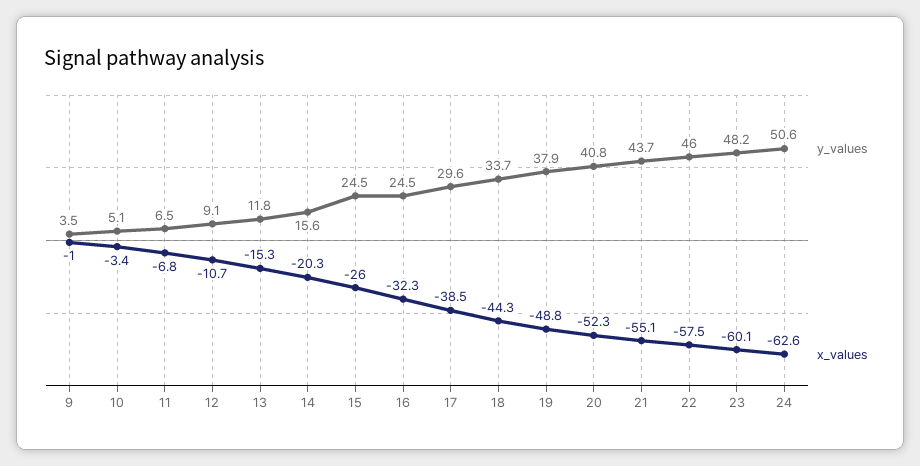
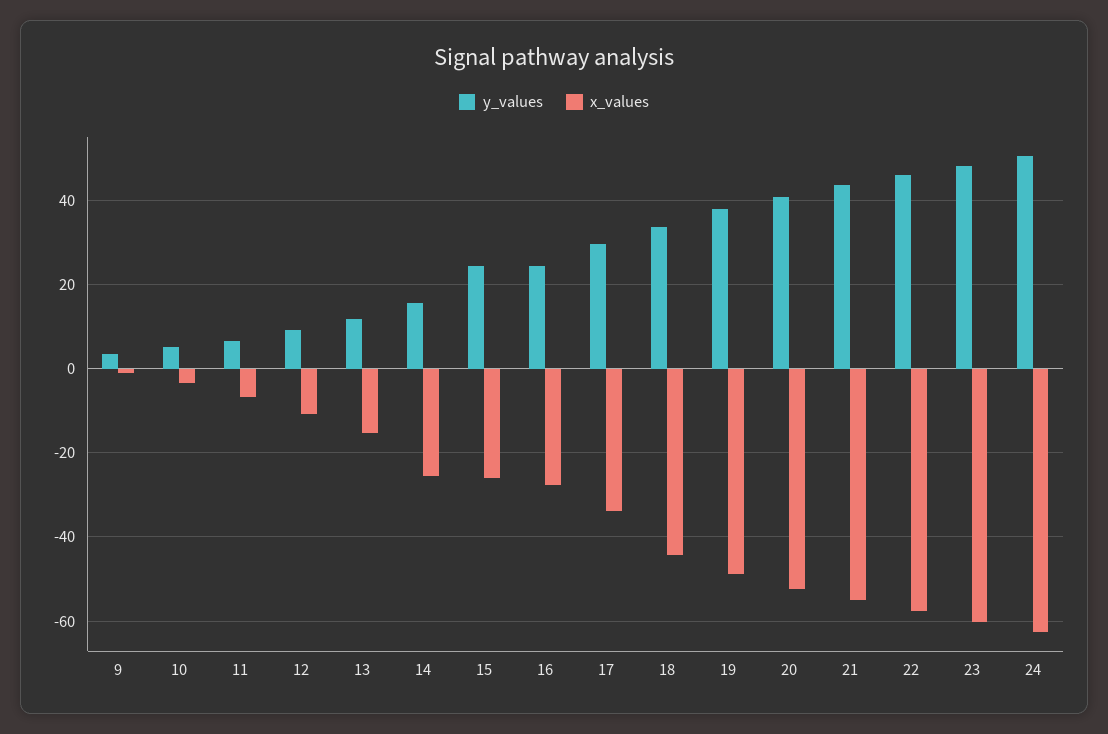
  {
    "y_values": {
      "9": 3.5,
      "10": 5.1,
      "11": 6.5,
      "12": 9.1,
      "13": 11.8,
      "14": 15.6,
      "15": 24.5,
      "16": 24.5,
      "17": 29.6,
      "18": 33.7,
      "19": 37.9,
      "20": 40.8,
      "21": 43.7,
      "22": 46,
      "23": 48.2,
      "24": 50.6
    },
    "x_values": {
      "9": -1,
      "10": -3.4,
      "11": -6.8,
      "12": -10.7,
      "13": -15.3,
-     "14": -20.3,
+     "14": -26,
      "15": -26,
-     "16": -32.3,
+     "16": -28,
-     "17": -38.5,
+     "17": -34,
      "18": -44.3,
      "19": -48.8,
      "20": -52.3,
      "21": -55.1,
      "22": -57.5,
      "23": -60.1,
      "24": -62.6
    }
  }

